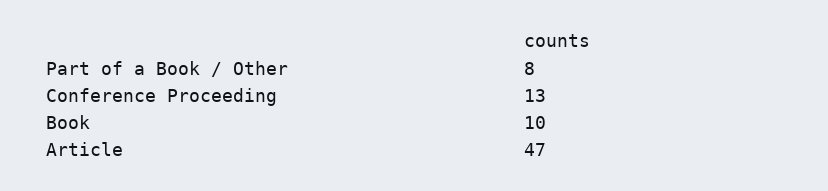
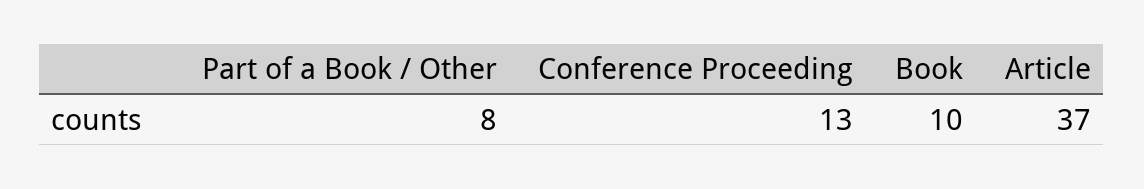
  {
    "Part of a Book / Other": 8,
    "Conference Proceeding": 13,
    "Book": 10,
-   "Article": 47
+   "Article": 37
  }

